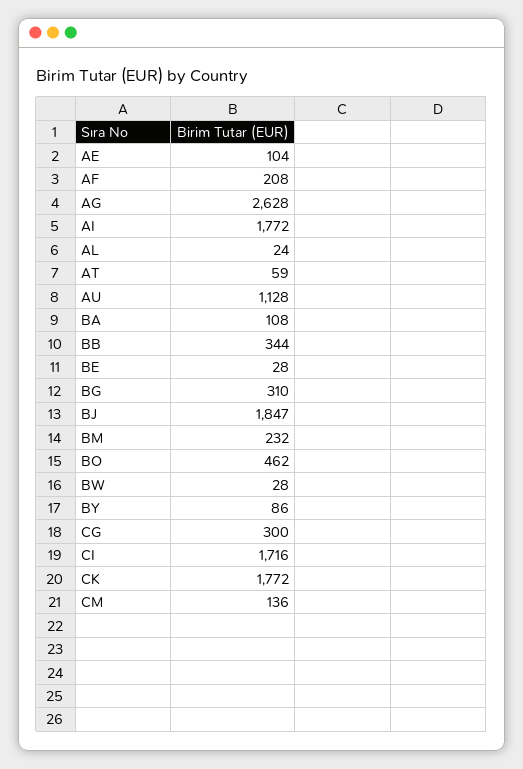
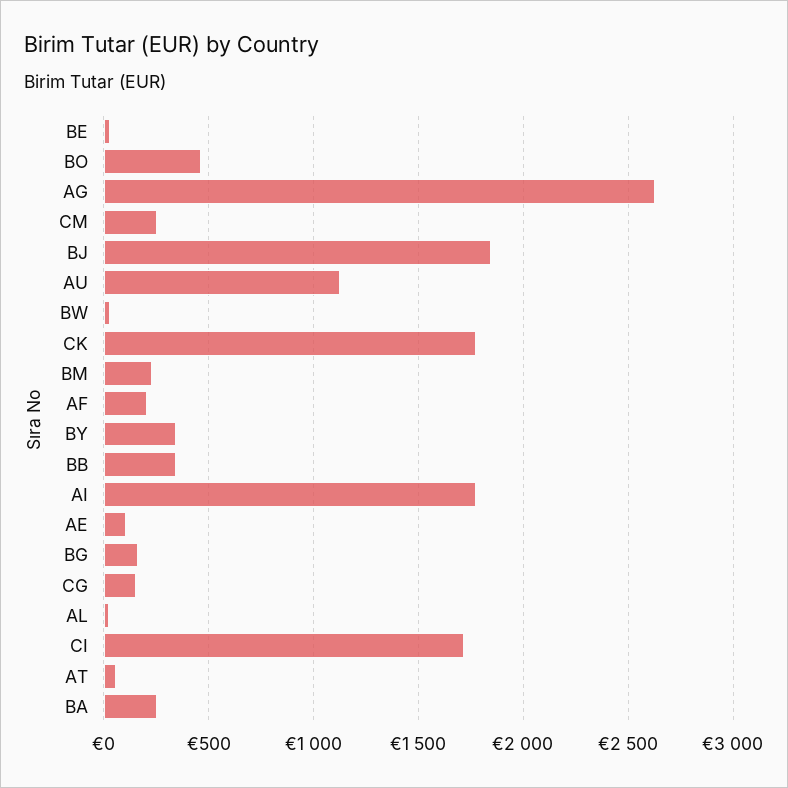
  {
    "AE": 104,
    "AF": 208,
    "AG": 2628,
    "AI": 1772,
    "AL": 24,
    "AT": 59,
    "AU": 1128,
-   "BA": 108,
+   "BA": 250,
    "BB": 344,
    "BE": 28,
-   "BG": 310,
+   "BG": 150,
    "BJ": 1847,
    "BM": 232,
    "BO": 462,
    "BW": 28,
-   "BY": 86,
+   "BY": 350,
-   "CG": 300,
+   "CG": 150,
    "CI": 1716,
    "CK": 1772,
-   "CM": 136
+   "CM": 250
  }

